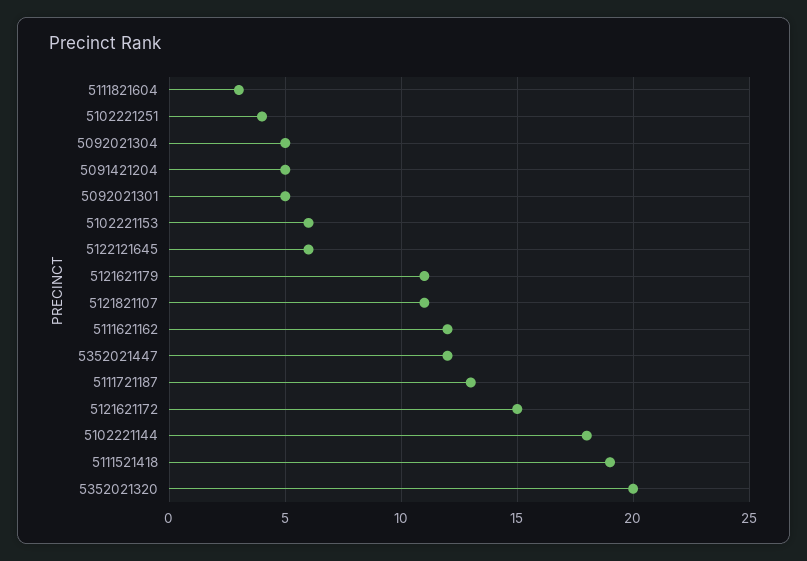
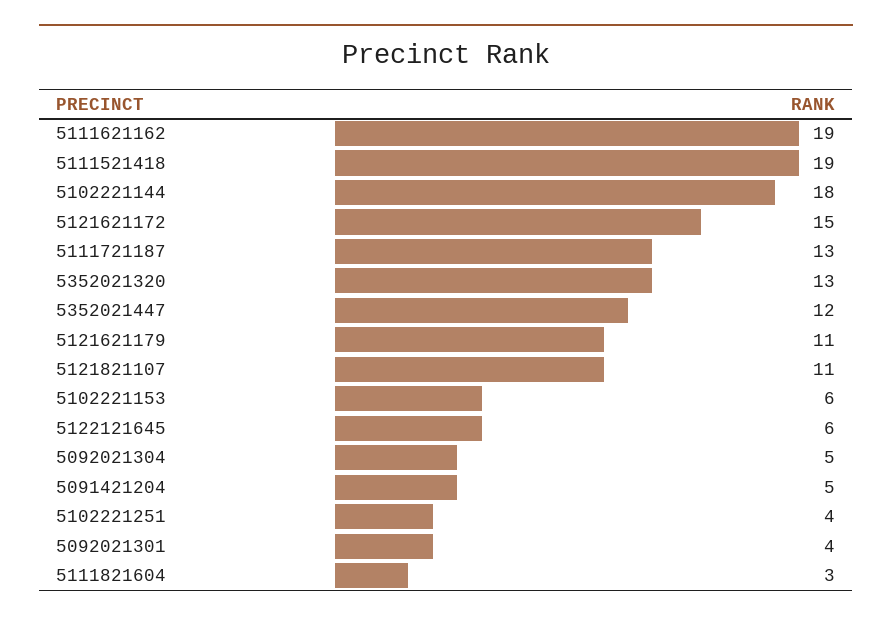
  {
    "5111821604": 3,
    "5102221251": 4,
    "5092021304": 5,
    "5091421204": 5,
-   "5092021301": 5,
+   "5092021301": 4,
    "5102221153": 6,
    "5122121645": 6,
    "5121621179": 11,
    "5121821107": 11,
-   "5111621162": 12,
+   "5111621162": 19,
    "5352021447": 12,
    "5111721187": 13,
    "5121621172": 15,
    "5102221144": 18,
    "5111521418": 19,
-   "5352021320": 20
+   "5352021320": 13
  }

